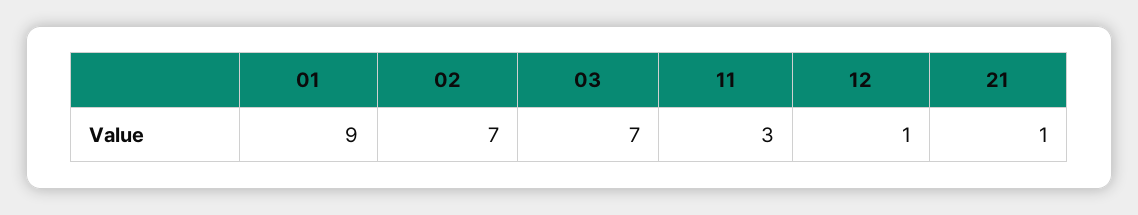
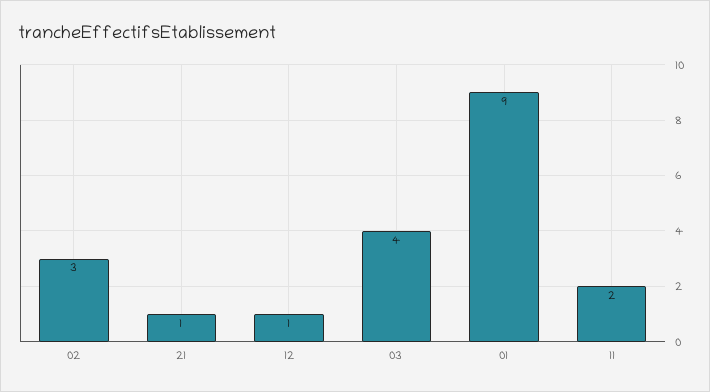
  {
    "01": 9,
-   "02": 7,
+   "02": 3,
-   "03": 7,
+   "03": 4,
-   "11": 3,
+   "11": 2,
    "12": 1,
    "21": 1
  }

